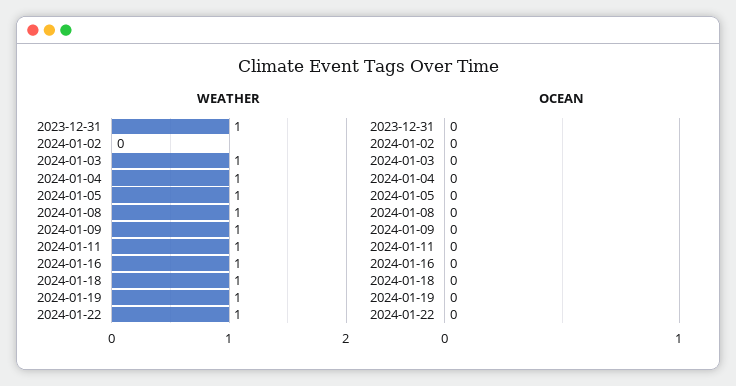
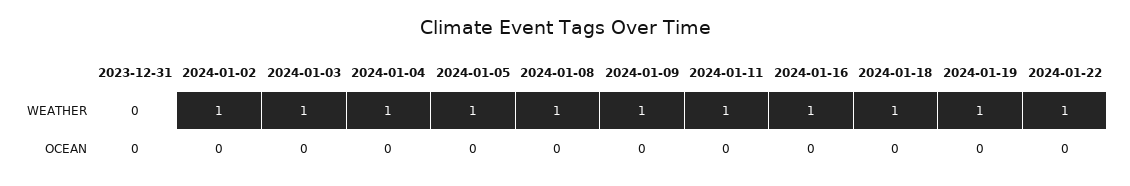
  {
    "WEATHER": {
-     "2023-12-31": 1,
+     "2023-12-31": 0,
-     "2024-01-02": 0,
+     "2024-01-02": 1,
      "2024-01-03": 1,
      "2024-01-04": 1,
      "2024-01-05": 1,
      "2024-01-08": 1,
      "2024-01-09": 1,
      "2024-01-11": 1,
      "2024-01-16": 1,
      "2024-01-18": 1,
      "2024-01-19": 1,
      "2024-01-22": 1
    },
    "OCEAN": {
      "2023-12-31": 0,
      "2024-01-02": 0,
      "2024-01-03": 0,
      "2024-01-04": 0,
      "2024-01-05": 0,
      "2024-01-08": 0,
      "2024-01-09": 0,
      "2024-01-11": 0,
      "2024-01-16": 0,
      "2024-01-18": 0,
      "2024-01-19": 0,
      "2024-01-22": 0
    }
  }

